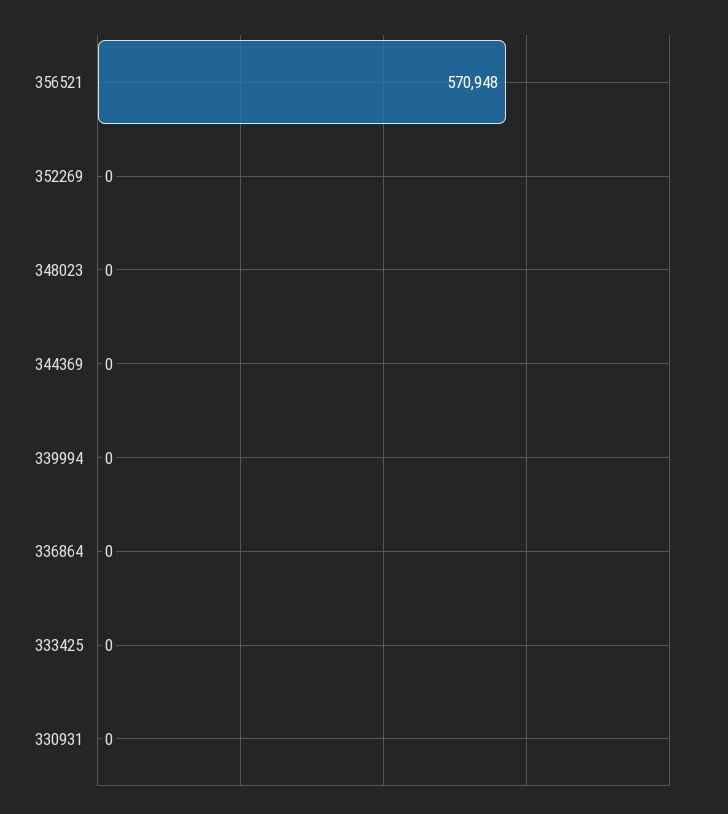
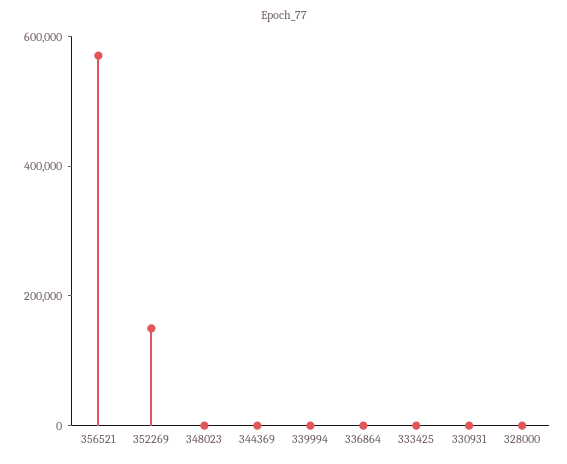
  {
    "356521": 570948,
-   "352269": 0,
+   "352269": 150000,
    "348023": 0,
    "344369": 0,
    "339994": 0,
    "336864": 0,
    "333425": 0,
-   "330931": 0
+   "330931": 0,
+   "328000": 0
  }

